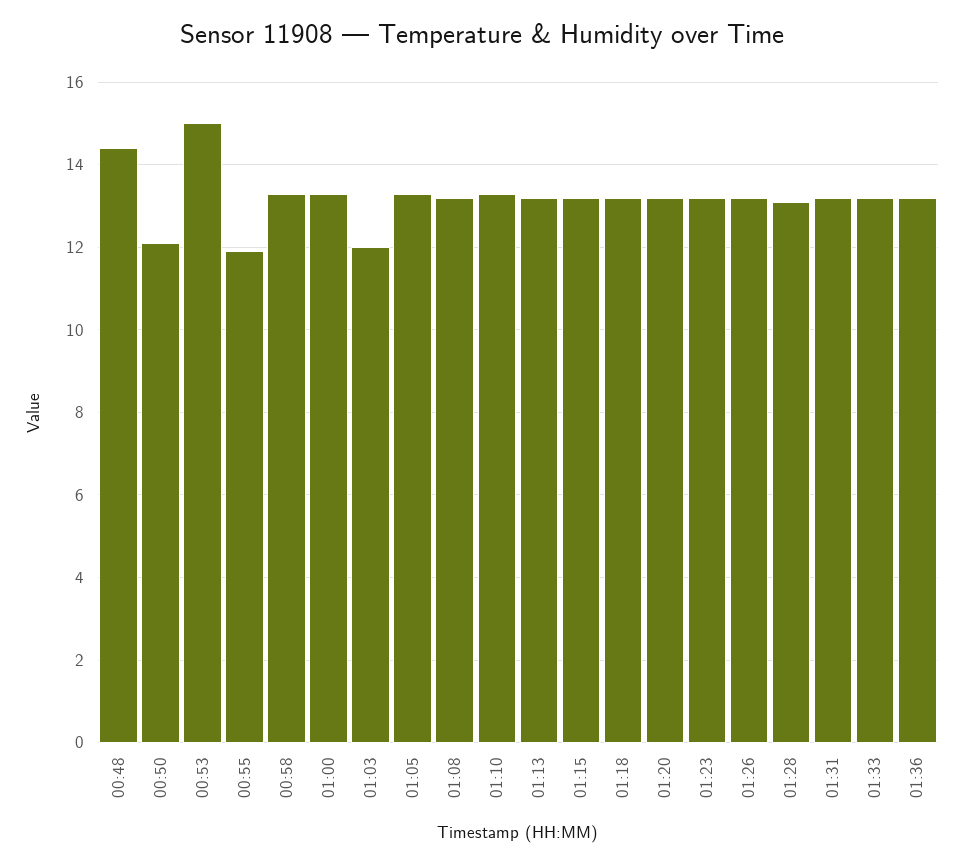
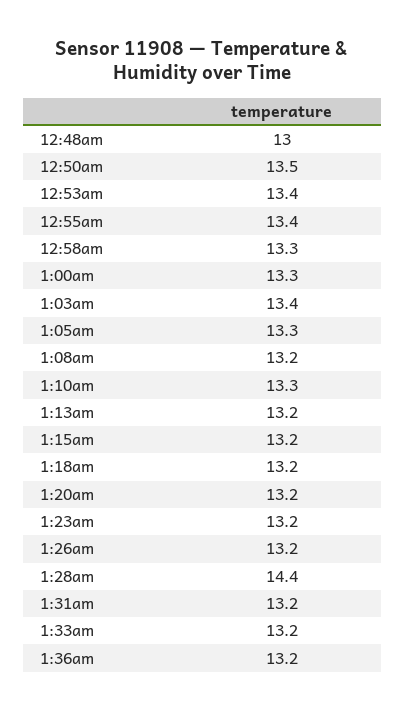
  {
-   "00:48": 14.5,
+   "00:48": 13,
-   "00:50": 12,
+   "00:50": 13.5,
-   "00:53": 15,
+   "00:53": 13.4,
-   "00:55": 12,
+   "00:55": 13.4,
    "00:58": 13.3,
    "01:00": 13.3,
-   "01:03": 12,
+   "01:03": 13.4,
    "01:05": 13.3,
    "01:08": 13.2,
    "01:10": 13.3,
    "01:13": 13.2,
    "01:15": 13.2,
    "01:18": 13.2,
    "01:20": 13.2,
    "01:23": 13.2,
    "01:26": 13.2,
-   "01:28": 13,
+   "01:28": 14.4,
    "01:31": 13.2,
    "01:33": 13.2,
    "01:36": 13.2
  }

